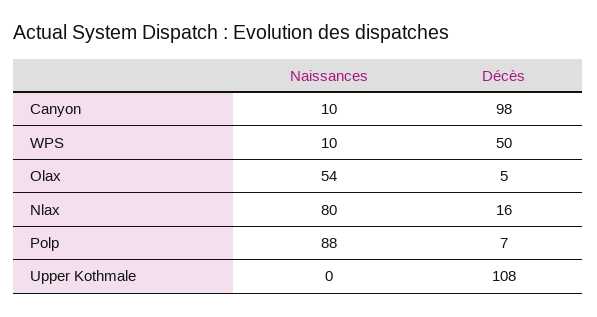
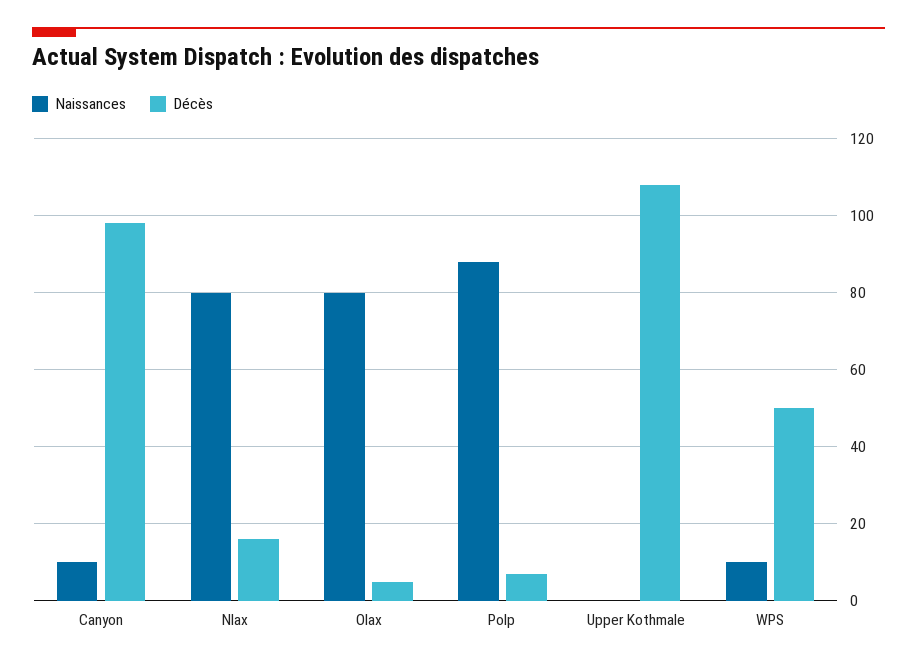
  {
    "Naissances": {
      "Canyon": 10,
      "WPS": 10,
-     "Olax": 54,
+     "Olax": 80,
      "Nlax": 80,
      "Polp": 88,
      "Upper Kothmale": 0
    },
    "Décès": {
      "Canyon": 98,
      "WPS": 50,
      "Olax": 5,
      "Nlax": 16,
      "Polp": 7,
      "Upper Kothmale": 108
    }
  }

